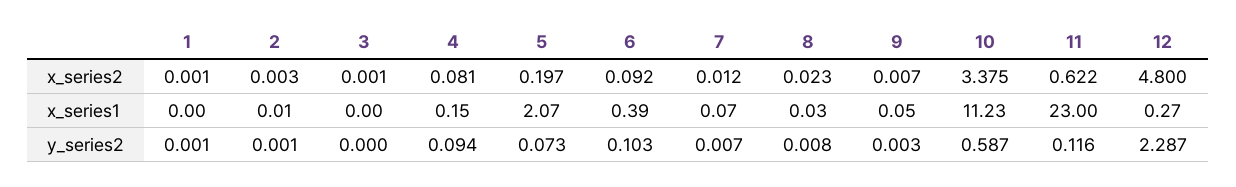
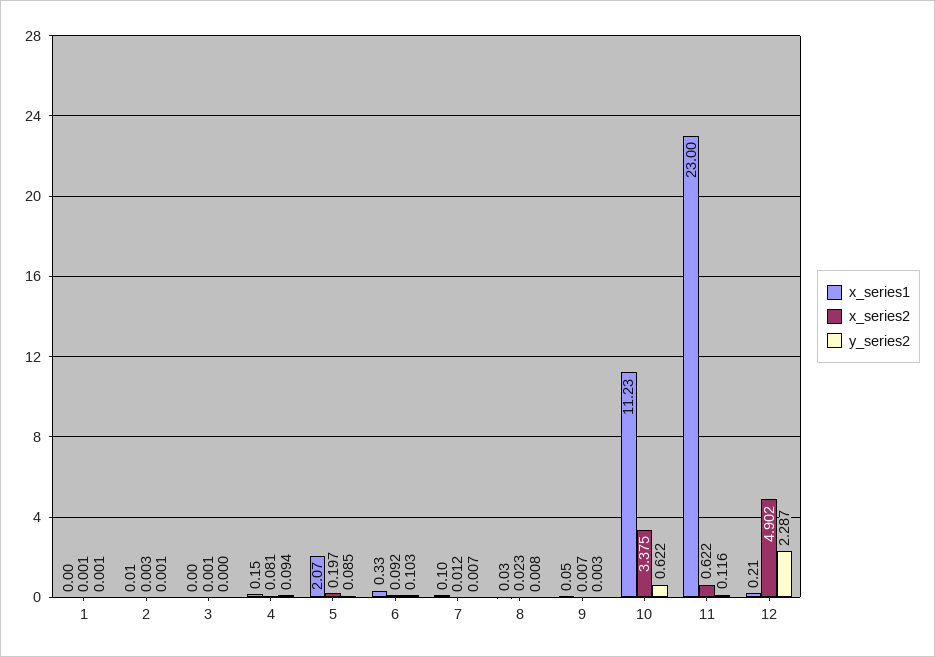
  {
    "x_series2": {
      "1": 0.001,
      "2": 0.003,
      "3": 0.001,
      "4": 0.081,
      "5": 0.197,
      "6": 0.092,
      "7": 0.012,
      "8": 0.023,
      "9": 0.007,
      "10": 3.375,
      "11": 0.622,
-     "12": 4.8
+     "12": 4.902
    },
    "x_series1": {
      "1": 0,
      "2": 0.01,
      "3": 0,
      "4": 0.15,
      "5": 2.07,
-     "6": 0.39,
+     "6": 0.33,
-     "7": 0.07,
+     "7": 0.1,
      "8": 0.03,
      "9": 0.05,
      "10": 11.23,
      "11": 23,
-     "12": 0.27
+     "12": 0.21
    },
    "y_series2": {
      "1": 0.001,
      "2": 0.001,
      "3": 0,
      "4": 0.094,
-     "5": 0.073,
+     "5": 0.085,
      "6": 0.103,
      "7": 0.007,
      "8": 0.008,
      "9": 0.003,
-     "10": 0.587,
+     "10": 0.622,
      "11": 0.116,
      "12": 2.287
    }
  }

